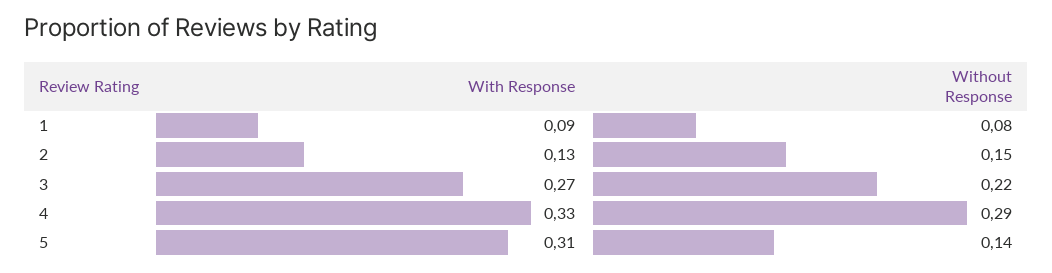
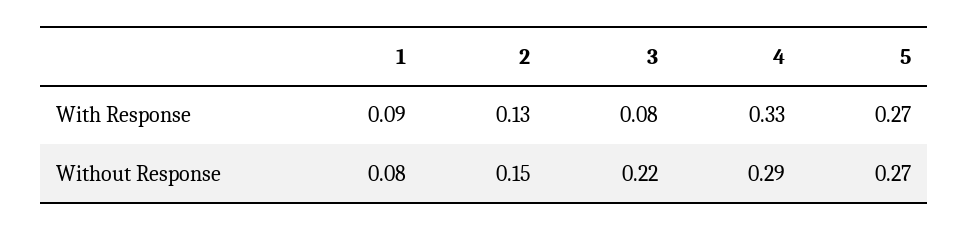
  {
    "With Response": {
      "1": 0.09,
      "2": 0.13,
-     "3": 0.27,
+     "3": 0.08,
      "4": 0.33,
-     "5": 0.31
+     "5": 0.27
    },
    "Without Response": {
      "1": 0.08,
      "2": 0.15,
      "3": 0.22,
      "4": 0.29,
-     "5": 0.14
+     "5": 0.27
    }
  }

